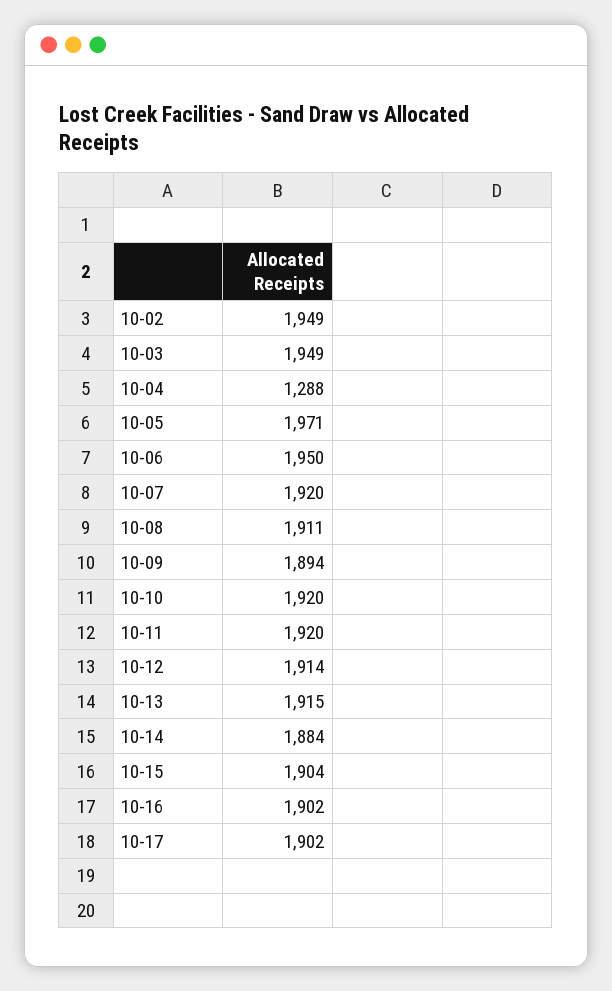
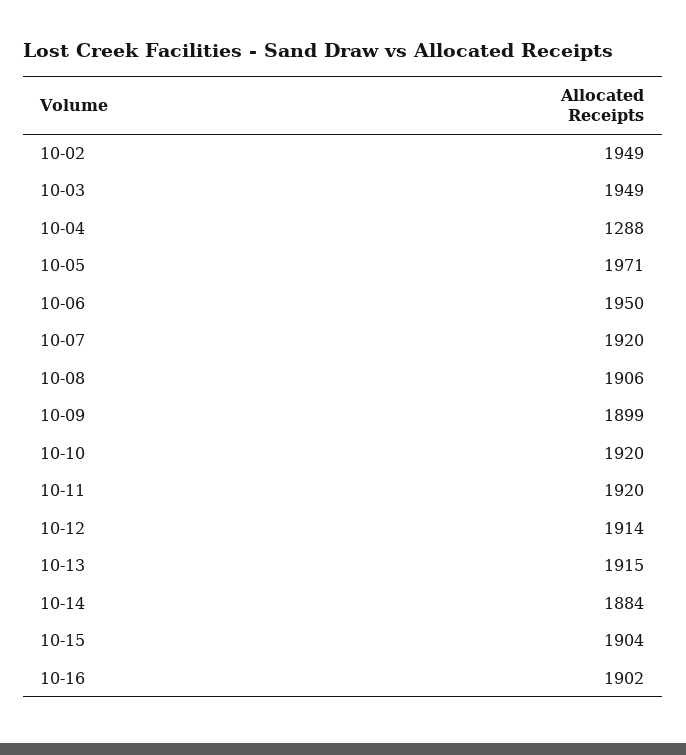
  {
    "10-02": 1949,
    "10-03": 1949,
    "10-04": 1288,
    "10-05": 1971,
    "10-06": 1950,
    "10-07": 1920,
-   "10-08": 1911,
+   "10-08": 1906,
-   "10-09": 1894,
+   "10-09": 1899,
    "10-10": 1920,
    "10-11": 1920,
    "10-12": 1914,
    "10-13": 1915,
    "10-14": 1884,
    "10-15": 1904,
-   "10-16": 1902,
+   "10-16": 1902
-   "10-17": 1902
  }

